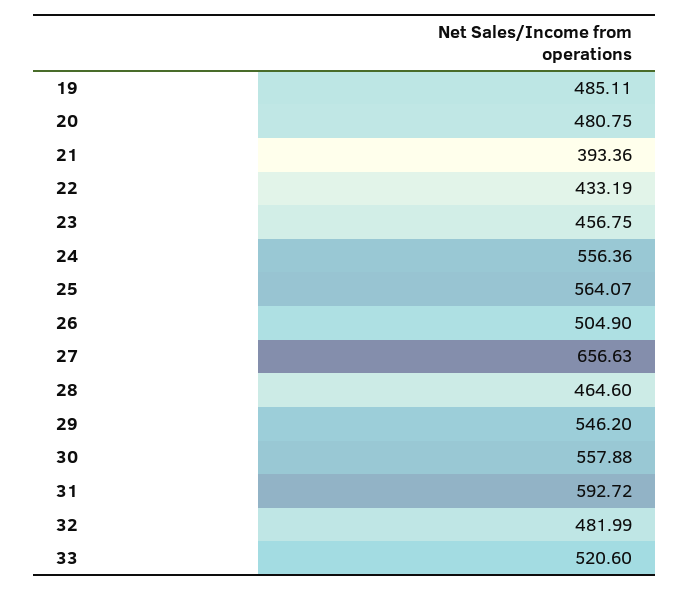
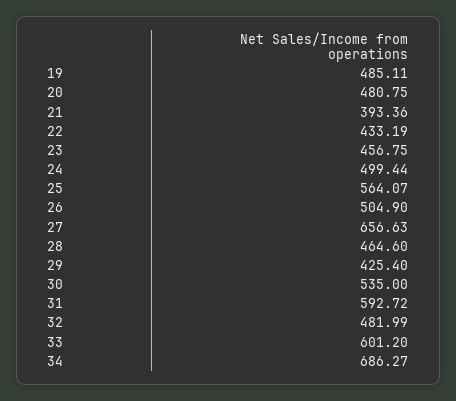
  {
    "19": 485.11,
    "20": 480.75,
    "21": 393.36,
    "22": 433.19,
    "23": 456.75,
-   "24": 556.36,
+   "24": 499.44,
    "25": 564.07,
    "26": 504.9,
    "27": 656.63,
    "28": 464.6,
-   "29": 546.2,
+   "29": 425.4,
-   "30": 557.88,
+   "30": 535,
    "31": 592.72,
    "32": 481.99,
-   "33": 520.6
+   "33": 601.2,
+   "34": 686.27
  }

